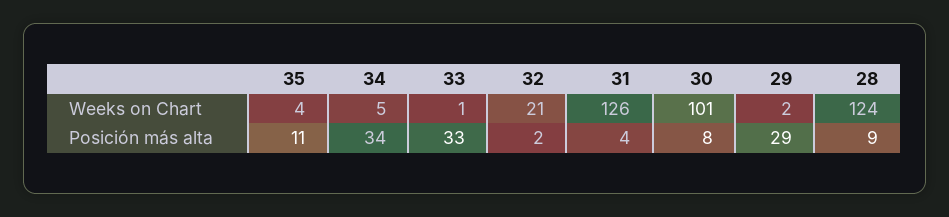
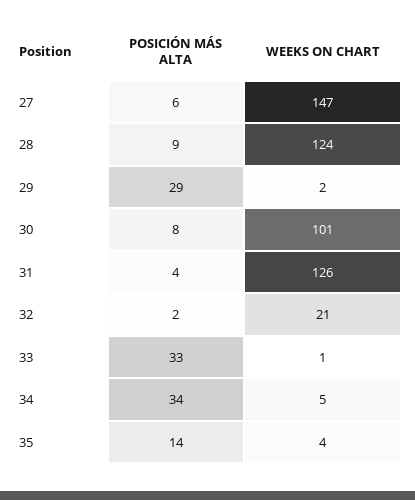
  {
    "35": {
      "Weeks on Chart": 4,
-     "Posición más alta": 11
+     "Posición más alta": 14
    },
    "34": {
      "Weeks on Chart": 5,
      "Posición más alta": 34
    },
    "33": {
      "Weeks on Chart": 1,
      "Posición más alta": 33
    },
    "32": {
      "Weeks on Chart": 21,
      "Posición más alta": 2
    },
    "31": {
      "Weeks on Chart": 126,
      "Posición más alta": 4
    },
    "30": {
      "Weeks on Chart": 101,
      "Posición más alta": 8
    },
    "29": {
      "Weeks on Chart": 2,
      "Posición más alta": 29
    },
    "28": {
      "Weeks on Chart": 124,
      "Posición más alta": 9
-   }
+   },
+   "27": {
+     "Posición más alta": 6,
+     "Weeks on Chart": 147
+   }
  }

